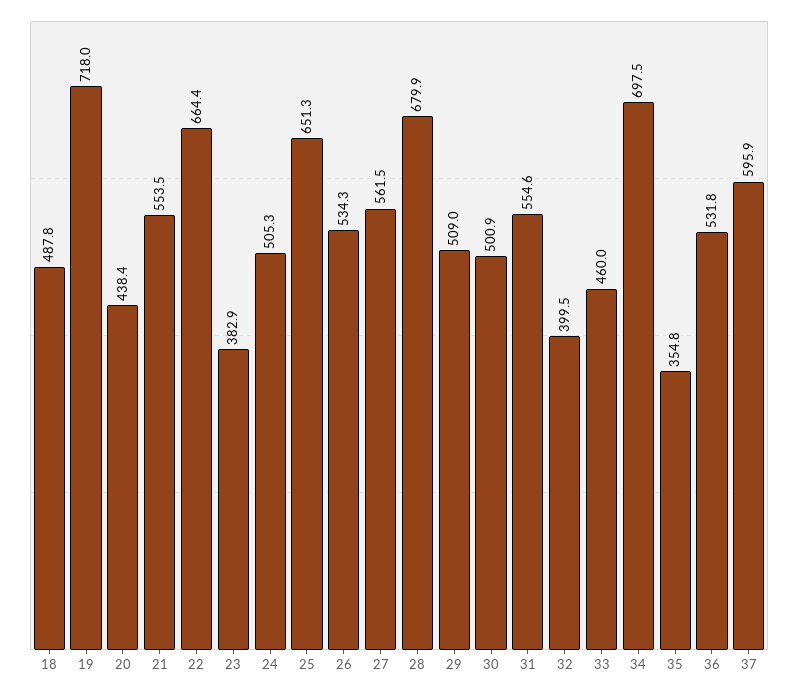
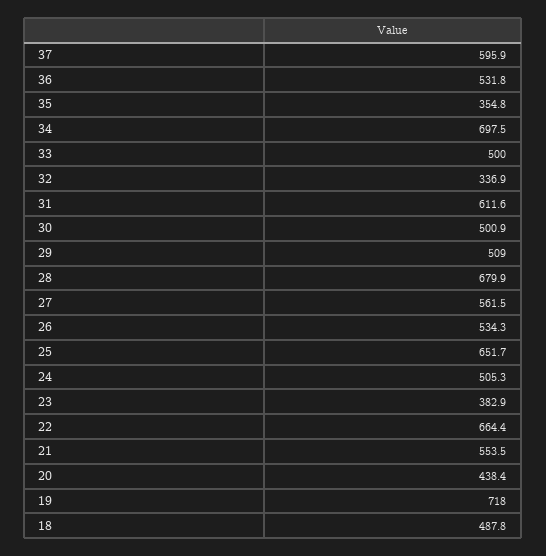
  {
    "18": 487.8,
    "19": 718,
    "20": 438.4,
    "21": 553.5,
    "22": 664.4,
    "23": 382.9,
    "24": 505.3,
-   "25": 651.3,
+   "25": 651.7,
    "26": 534.3,
    "27": 561.5,
    "28": 679.9,
    "29": 509,
    "30": 500.9,
-   "31": 554.6,
+   "31": 611.6,
-   "32": 399.5,
+   "32": 336.9,
-   "33": 460,
+   "33": 500,
    "34": 697.5,
    "35": 354.8,
    "36": 531.8,
    "37": 595.9
  }

